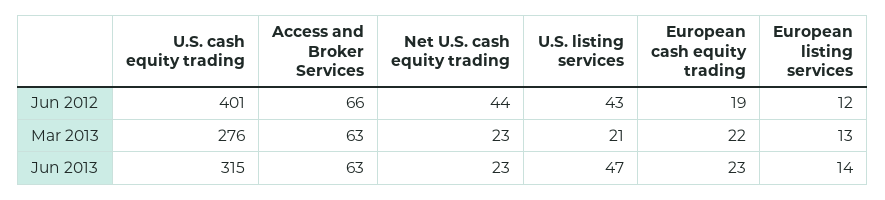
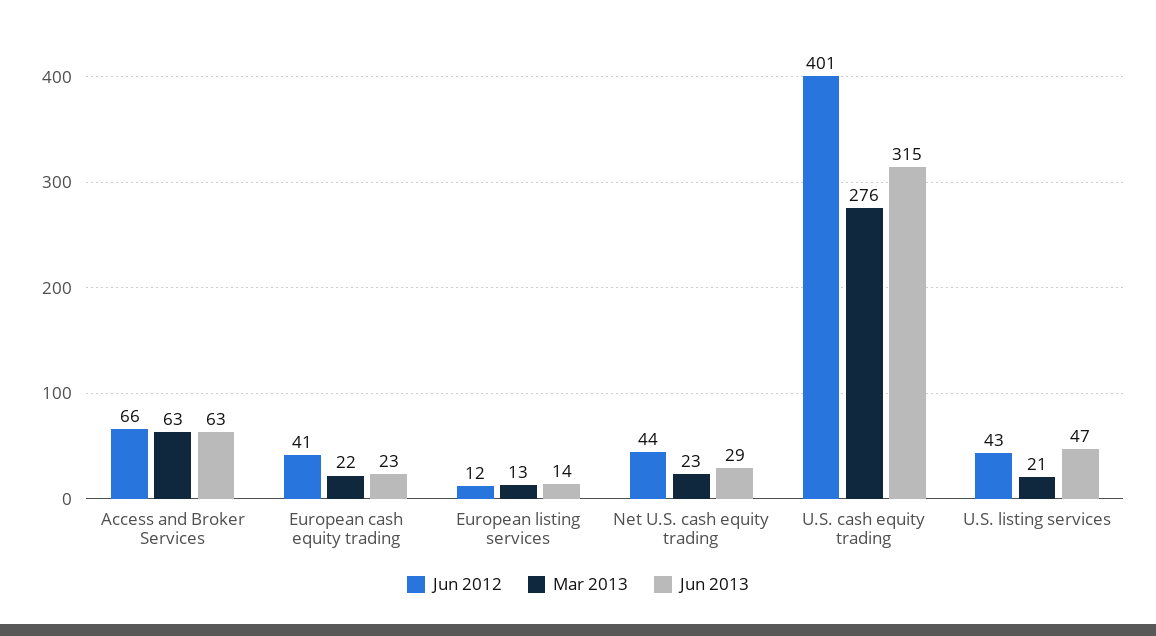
  {
    "Jun 2012": {
      "U.S. cash equity trading": 401,
      "Access and Broker Services": 66,
      "Net U.S. cash equity trading": 44,
      "U.S. listing services": 43,
-     "European cash equity trading": 19,
+     "European cash equity trading": 41,
      "European listing services": 12
    },
    "Mar 2013": {
      "U.S. cash equity trading": 276,
      "Access and Broker Services": 63,
      "Net U.S. cash equity trading": 23,
      "U.S. listing services": 21,
      "European cash equity trading": 22,
      "European listing services": 13
    },
    "Jun 2013": {
      "U.S. cash equity trading": 315,
      "Access and Broker Services": 63,
-     "Net U.S. cash equity trading": 23,
+     "Net U.S. cash equity trading": 29,
      "U.S. listing services": 47,
      "European cash equity trading": 23,
      "European listing services": 14
    }
  }

